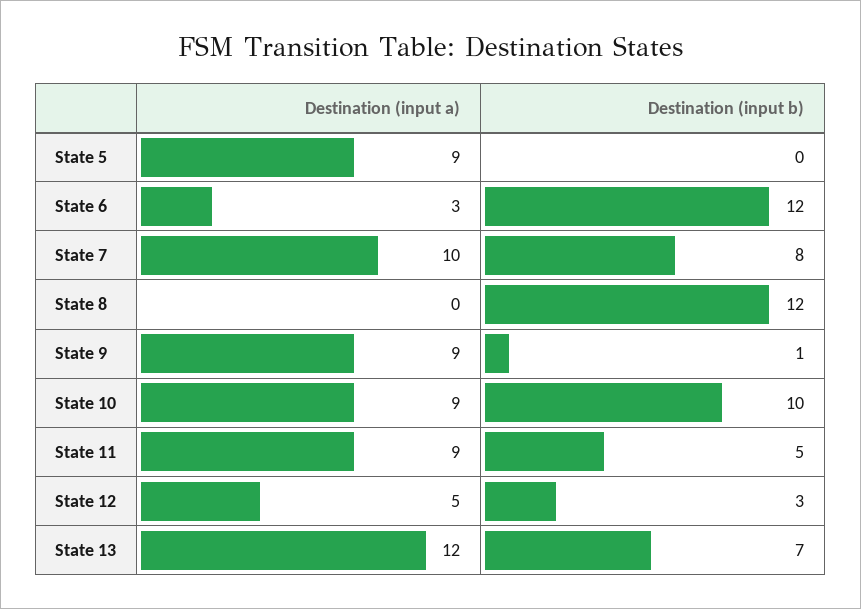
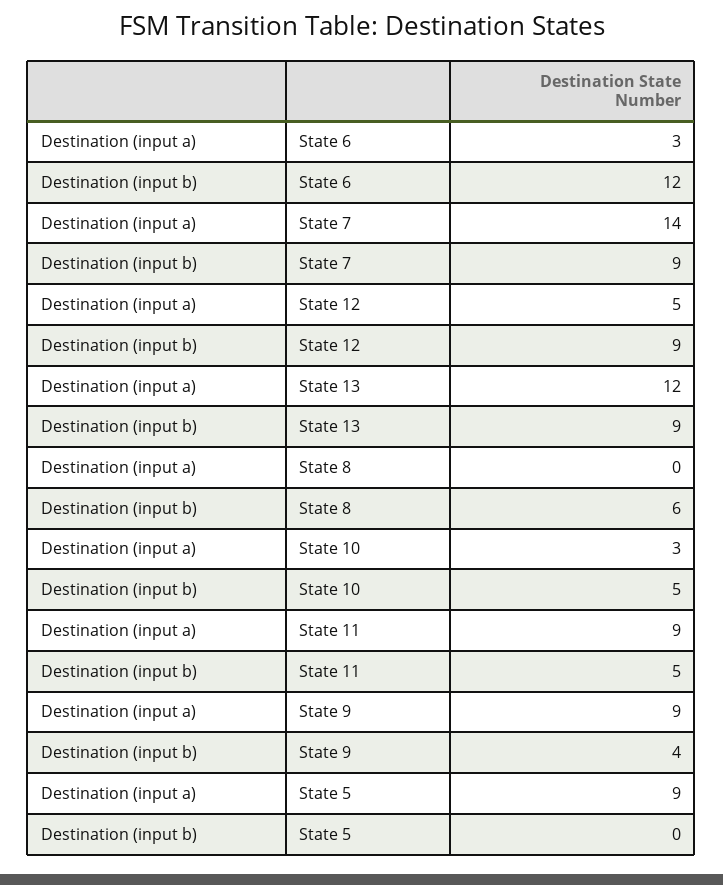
  {
    "Destination (input a)": {
      "State 5": 9,
      "State 6": 3,
-     "State 7": 10,
+     "State 7": 14,
      "State 8": 0,
      "State 9": 9,
-     "State 10": 9,
+     "State 10": 3,
      "State 11": 9,
      "State 12": 5,
      "State 13": 12
    },
    "Destination (input b)": {
      "State 5": 0,
      "State 6": 12,
-     "State 7": 8,
+     "State 7": 9,
-     "State 8": 12,
+     "State 8": 6,
-     "State 9": 1,
+     "State 9": 4,
-     "State 10": 10,
+     "State 10": 5,
      "State 11": 5,
-     "State 12": 3,
+     "State 12": 9,
-     "State 13": 7
+     "State 13": 9
    }
  }

